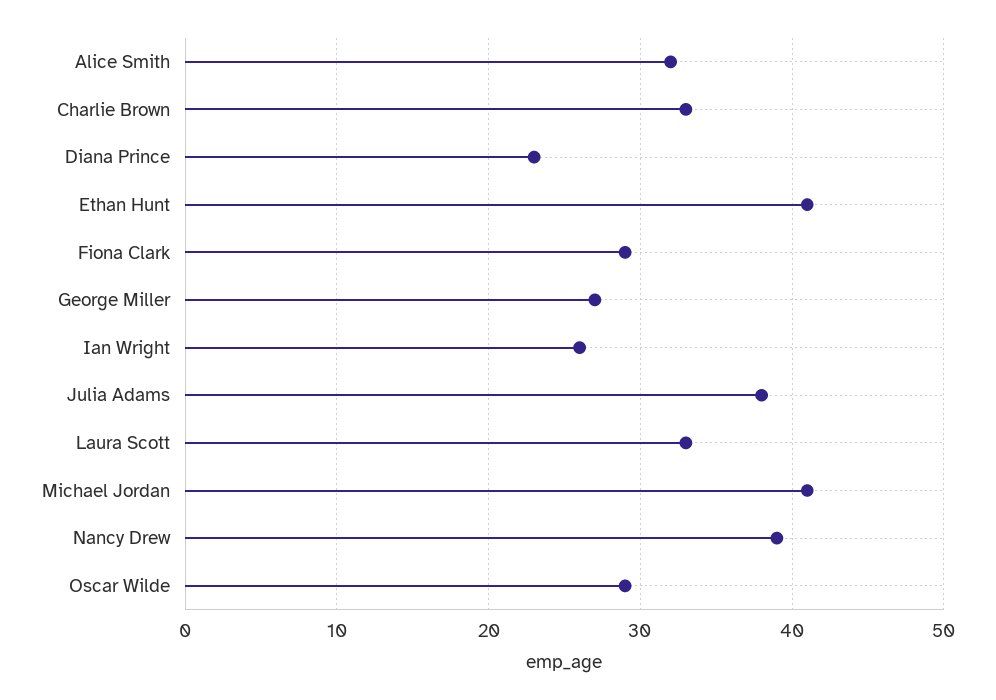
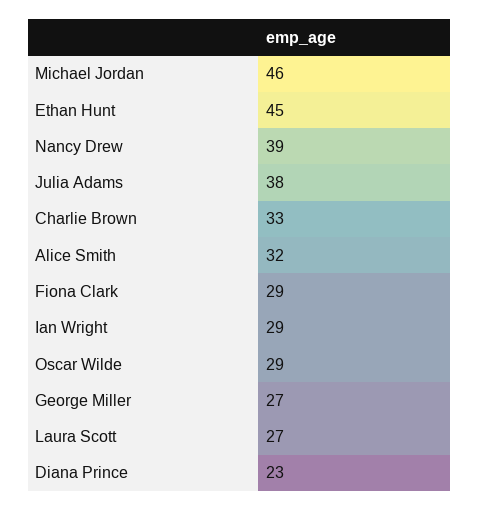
  {
    "Alice Smith": 32,
    "Charlie Brown": 33,
    "Diana Prince": 23,
-   "Ethan Hunt": 41,
+   "Ethan Hunt": 45,
    "Fiona Clark": 29,
    "George Miller": 27,
-   "Ian Wright": 26,
+   "Ian Wright": 29,
    "Julia Adams": 38,
-   "Laura Scott": 33,
+   "Laura Scott": 27,
-   "Michael Jordan": 41,
+   "Michael Jordan": 46,
    "Nancy Drew": 39,
    "Oscar Wilde": 29
  }

